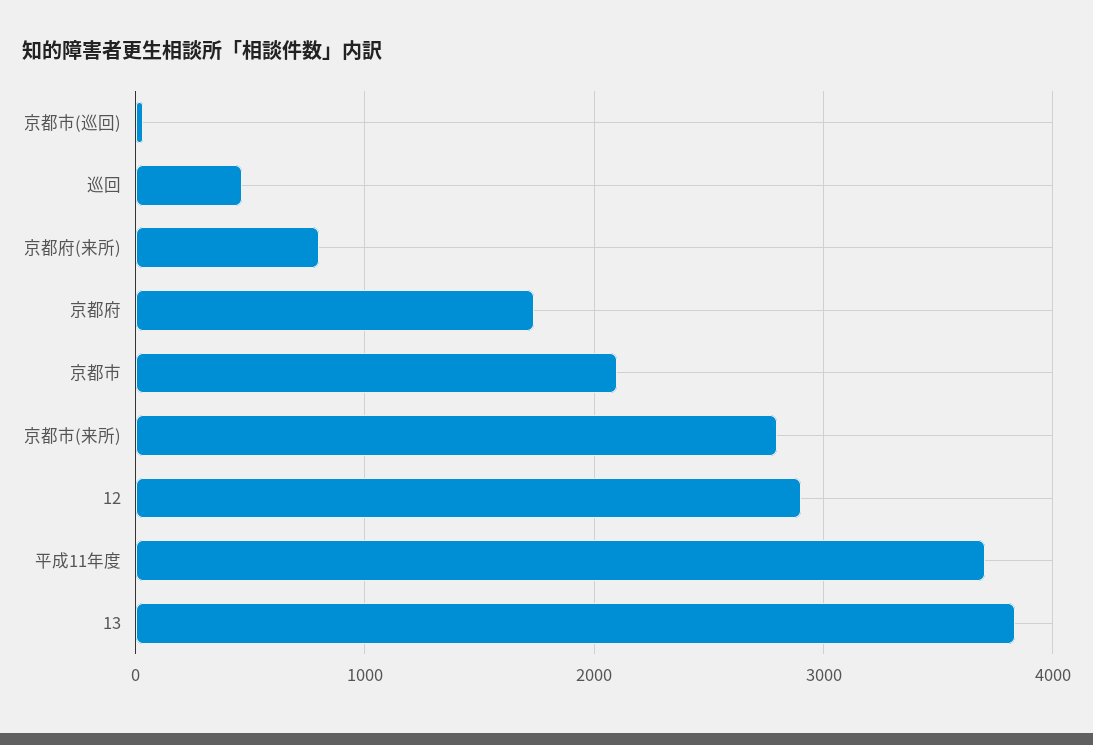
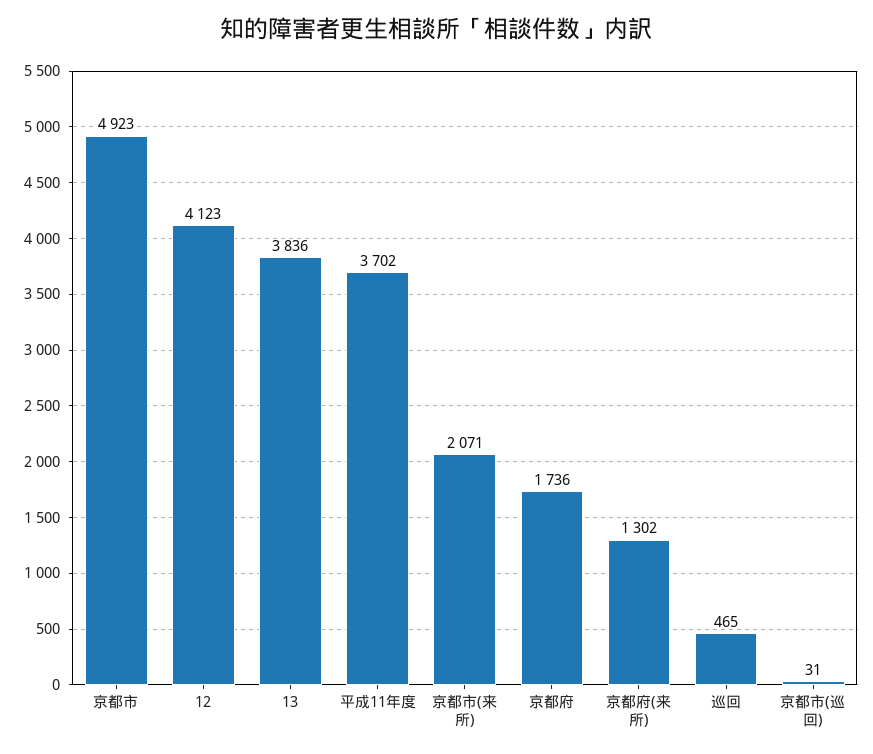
  {
    "京都市(巡回)": 31,
    "巡回": 465,
-   "京都府(来所)": 800,
+   "京都府(来所)": 1302,
    "京都府": 1736,
-   "京都市": 2100,
+   "京都市": 4923,
-   "京都市(来所)": 2800,
+   "京都市(来所)": 2071,
-   "12": 2900,
+   "12": 4123,
    "平成11年度": 3702,
    "13": 3836
  }

